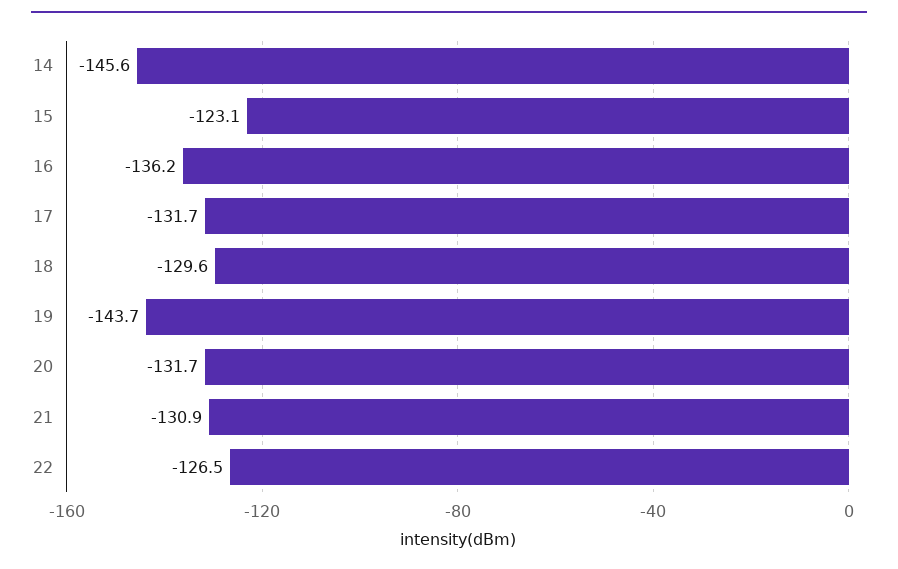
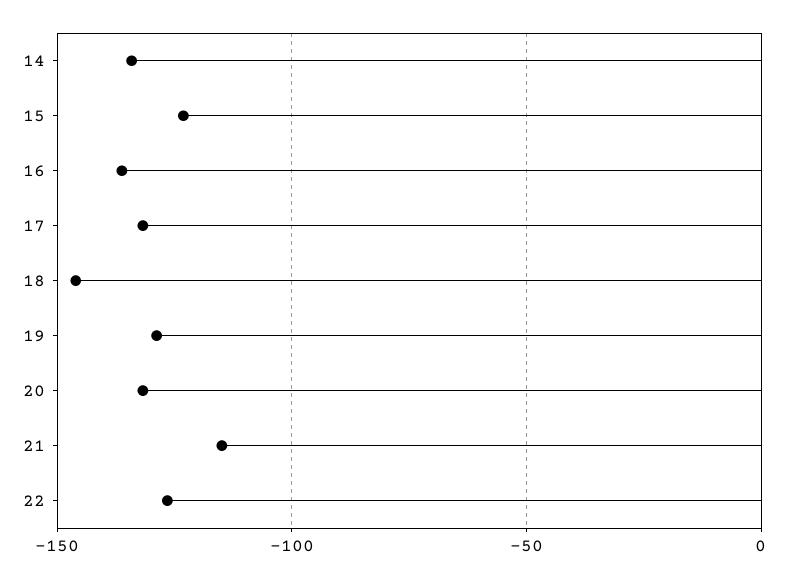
  {
-   "14": -145.6,
+   "14": -135,
    "15": -123.1,
    "16": -136.2,
    "17": -131.7,
-   "18": -129.6,
+   "18": -145,
-   "19": -143.7,
+   "19": -130,
    "20": -131.7,
-   "21": -130.9,
+   "21": -115,
    "22": -126.5
  }

